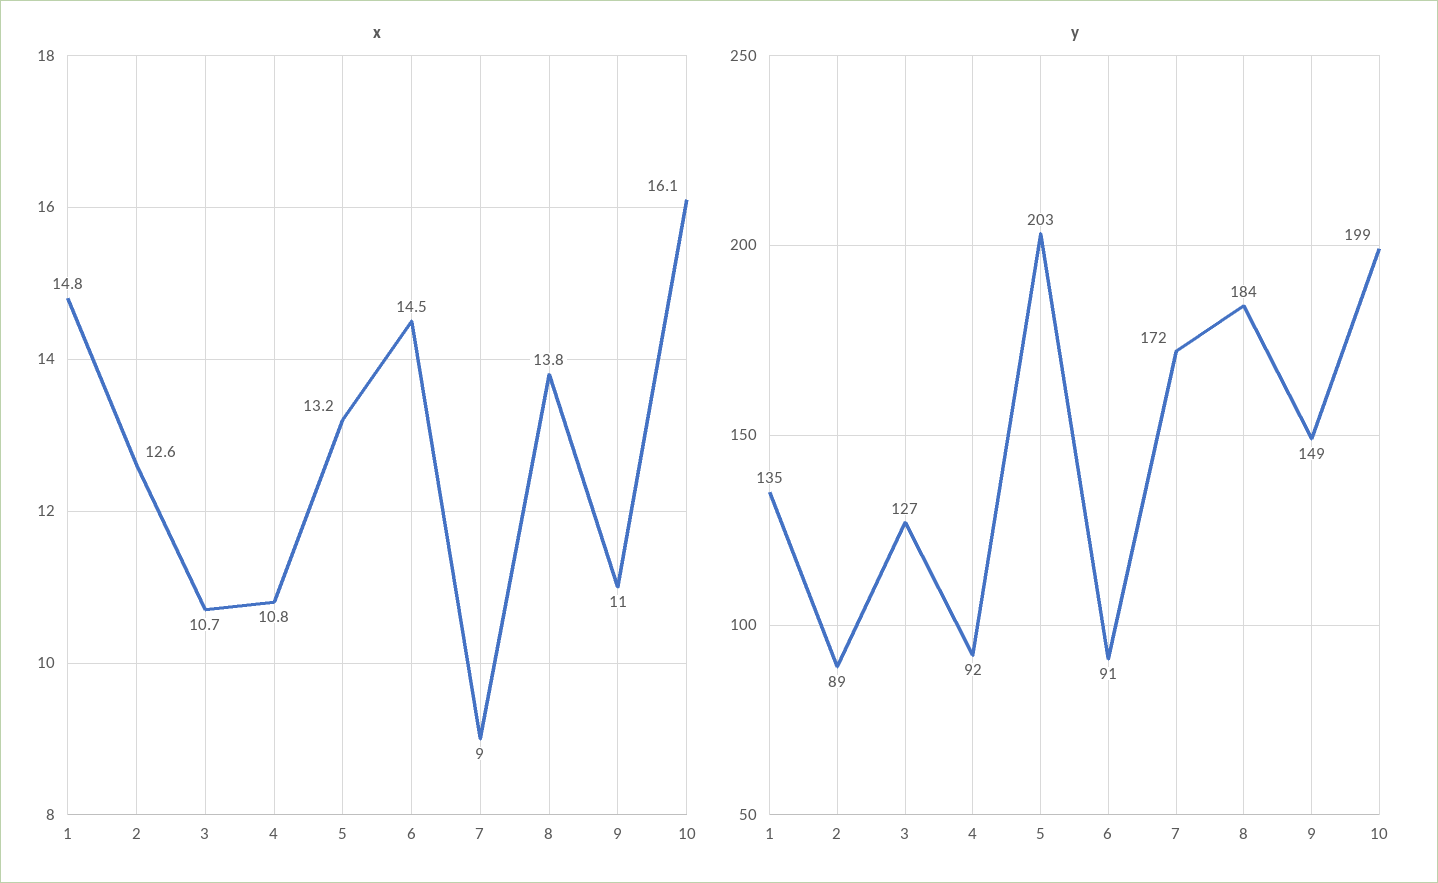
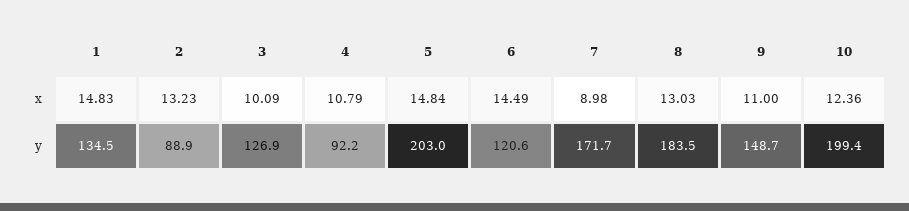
  {
    "x": {
      "1": 14.83,
-     "2": 12.6,
+     "2": 13.23,
-     "3": 10.7,
+     "3": 10.09,
      "4": 10.79,
-     "5": 13.2,
+     "5": 14.84,
      "6": 14.49,
      "7": 8.98,
-     "8": 13.8,
+     "8": 13.03,
      "9": 11,
-     "10": 16.1
+     "10": 12.36
    },
    "y": {
      "1": 134.5,
      "2": 88.9,
      "3": 126.9,
      "4": 92.2,
      "5": 203,
-     "6": 91,
+     "6": 120.6,
      "7": 171.7,
      "8": 183.5,
      "9": 148.7,
      "10": 199.4
    }
  }

